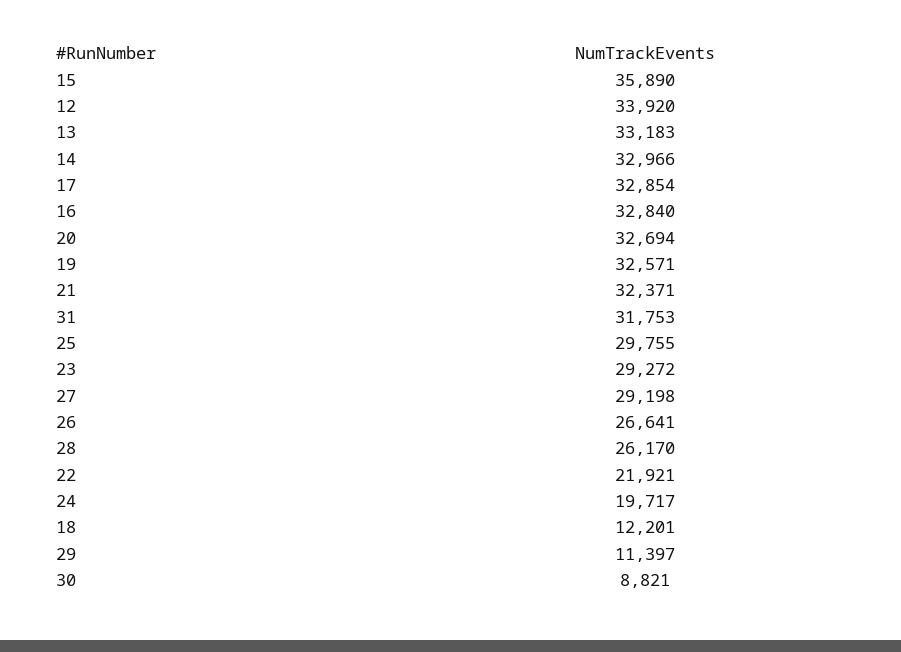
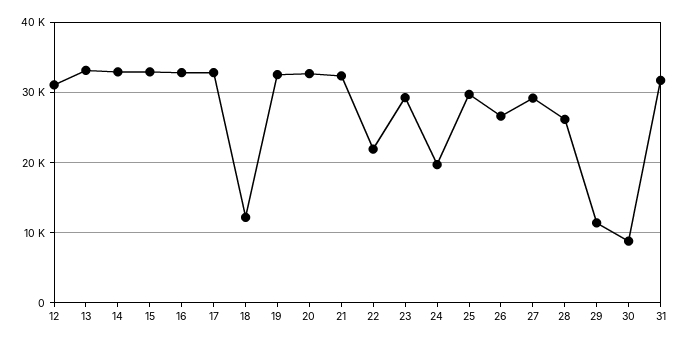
  {
-   "15": 35890,
+   "15": 33000,
-   "12": 33920,
+   "12": 31000,
    "13": 33183,
    "14": 32966,
    "17": 32854,
    "16": 32840,
    "20": 32694,
    "19": 32571,
    "21": 32371,
    "31": 31753,
    "25": 29755,
    "23": 29272,
    "27": 29198,
    "26": 26641,
    "28": 26170,
    "22": 21921,
    "24": 19717,
    "18": 12201,
    "29": 11397,
    "30": 8821
  }

